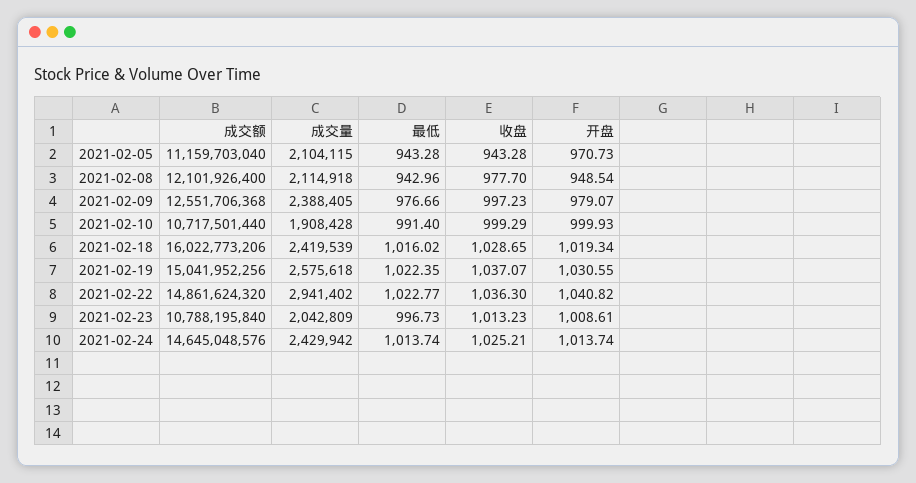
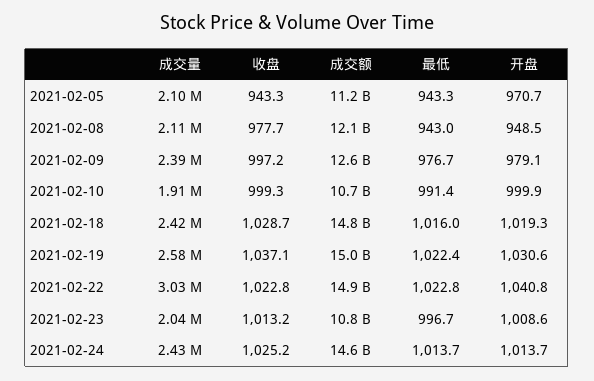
  {
    "成交额": {
      "2021-02-05": 11159703040,
      "2021-02-08": 12101926400,
      "2021-02-09": 12551706368,
      "2021-02-10": 10717501440,
-     "2021-02-18": 16022773206,
+     "2021-02-18": 14800000000,
      "2021-02-19": 15041952256,
      "2021-02-22": 14861624320,
      "2021-02-23": 10788195840,
      "2021-02-24": 14645048576
    },
    "成交量": {
      "2021-02-05": 2104115,
      "2021-02-08": 2114918,
      "2021-02-09": 2388405,
      "2021-02-10": 1908428,
      "2021-02-18": 2419539,
      "2021-02-19": 2575618,
-     "2021-02-22": 2941402,
+     "2021-02-22": 3030000,
      "2021-02-23": 2042809,
      "2021-02-24": 2429942
    },
    "最低": {
      "2021-02-05": 943.28,
      "2021-02-08": 942.96,
      "2021-02-09": 976.66,
      "2021-02-10": 991.4,
      "2021-02-18": 1016.02,
      "2021-02-19": 1022.35,
      "2021-02-22": 1022.77,
      "2021-02-23": 996.73,
      "2021-02-24": 1013.74
    },
    "收盘": {
      "2021-02-05": 943.28,
      "2021-02-08": 977.7,
      "2021-02-09": 997.23,
      "2021-02-10": 999.29,
      "2021-02-18": 1028.65,
      "2021-02-19": 1037.07,
-     "2021-02-22": 1036.3,
+     "2021-02-22": 1022.8,
      "2021-02-23": 1013.23,
      "2021-02-24": 1025.21
    },
    "开盘": {
      "2021-02-05": 970.73,
      "2021-02-08": 948.54,
      "2021-02-09": 979.07,
      "2021-02-10": 999.93,
      "2021-02-18": 1019.34,
      "2021-02-19": 1030.55,
      "2021-02-22": 1040.82,
      "2021-02-23": 1008.61,
      "2021-02-24": 1013.74
    }
  }

